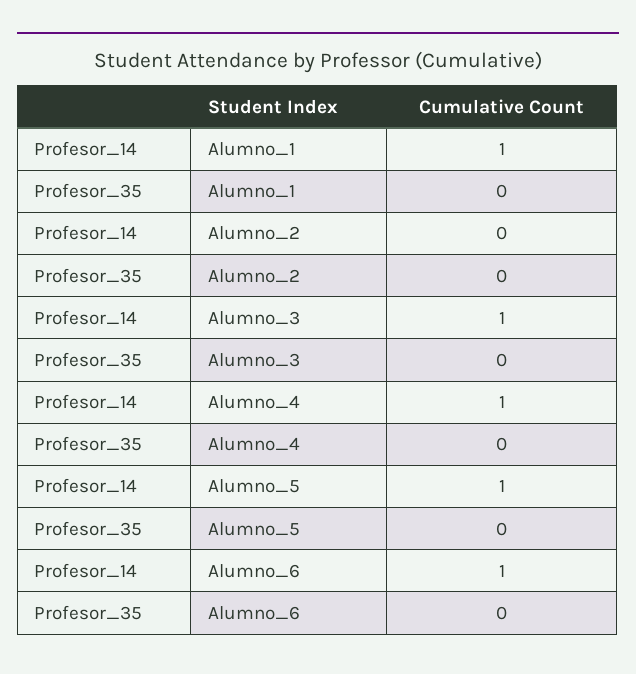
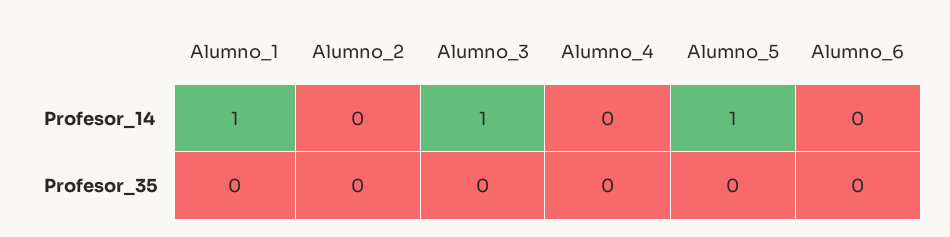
  {
    "Profesor_14": {
      "Alumno_1": 1,
      "Alumno_2": 0,
      "Alumno_3": 1,
-     "Alumno_4": 1,
+     "Alumno_4": 0,
      "Alumno_5": 1,
-     "Alumno_6": 1
+     "Alumno_6": 0
    },
    "Profesor_35": {
      "Alumno_1": 0,
      "Alumno_2": 0,
      "Alumno_3": 0,
      "Alumno_4": 0,
      "Alumno_5": 0,
      "Alumno_6": 0
    }
  }

